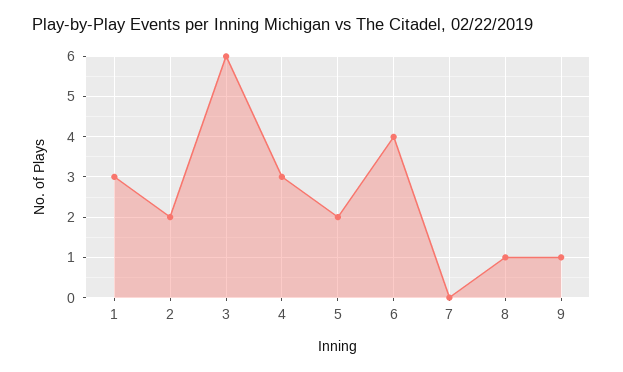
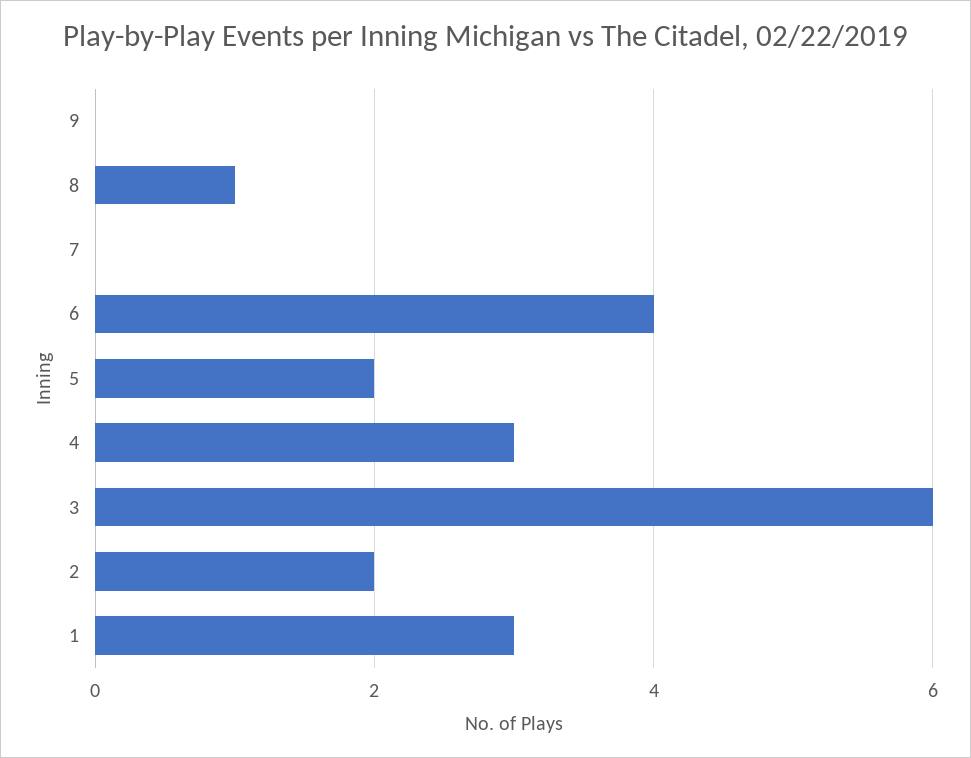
  {
    "1": 3,
    "2": 2,
    "3": 6,
    "4": 3,
    "5": 2,
    "6": 4,
    "7": 0,
    "8": 1,
-   "9": 1
+   "9": 0
  }

